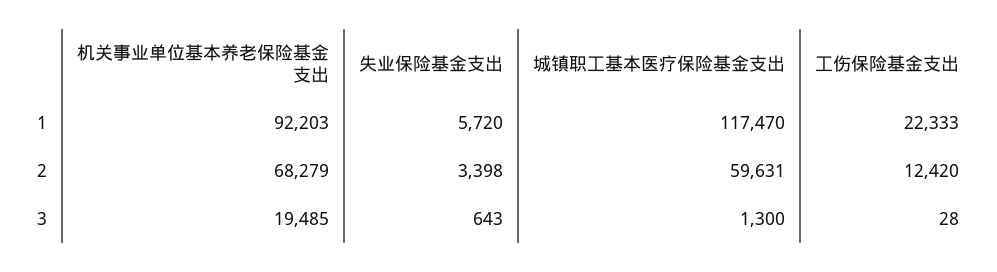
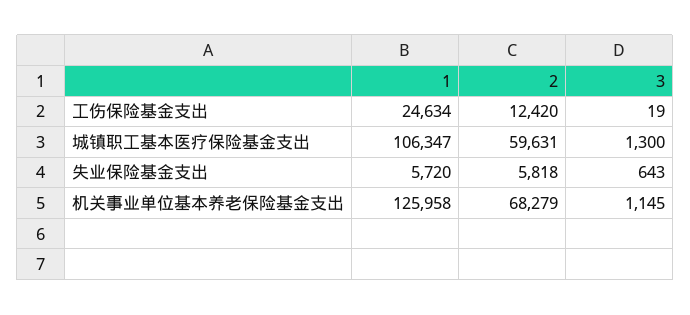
  {
    "机关事业单位基本养老保险基金支出": {
-     "1": 92203,
+     "1": 125958,
      "2": 68279,
-     "3": 19485
+     "3": 1145
    },
    "失业保险基金支出": {
      "1": 5720,
-     "2": 3398,
+     "2": 5818,
      "3": 643
    },
    "城镇职工基本医疗保险基金支出": {
-     "1": 117470,
+     "1": 106347,
      "2": 59631,
      "3": 1300
    },
    "工伤保险基金支出": {
-     "1": 22333,
+     "1": 24634,
      "2": 12420,
-     "3": 28
+     "3": 19
    }
  }

